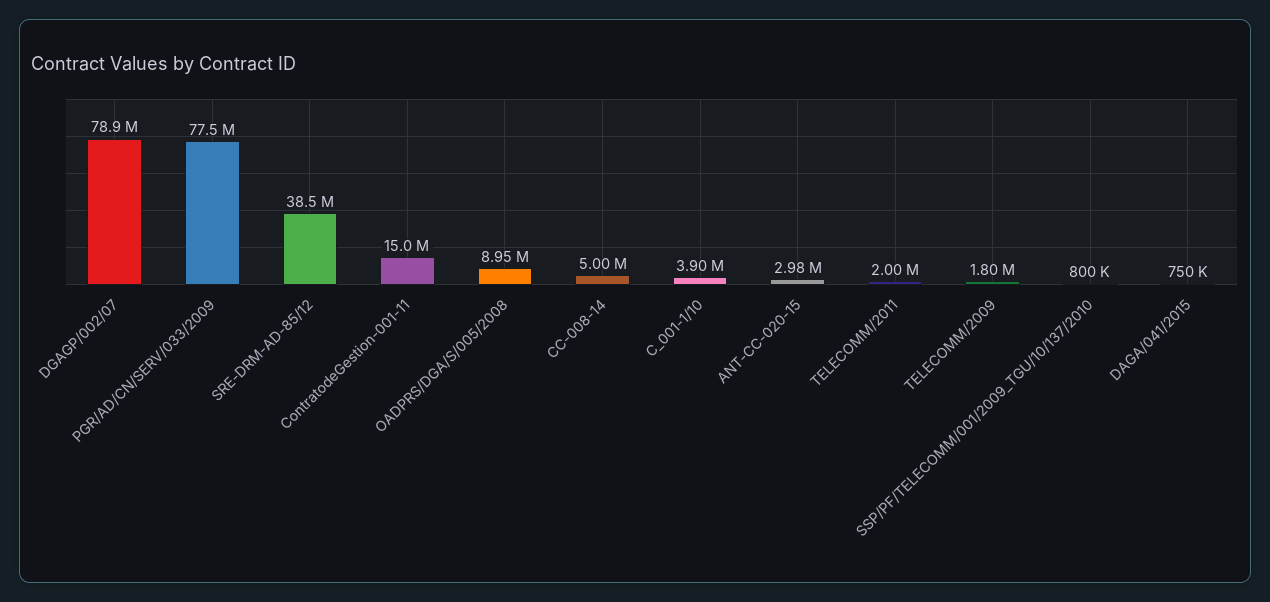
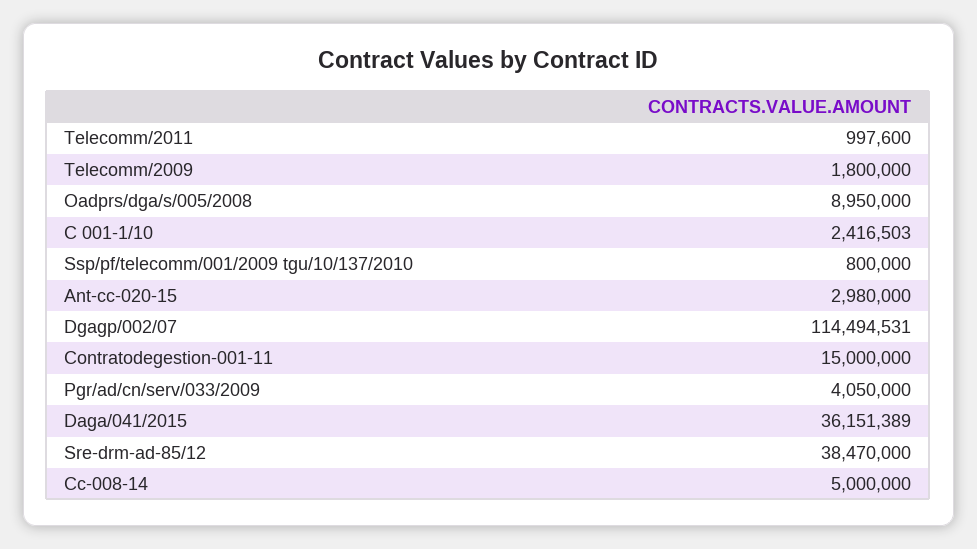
  {
-   "DGAGP/002/07": 78900000,
+   "DGAGP/002/07": 114494531,
-   "PGR/AD/CN/SERV/033/2009": 77500000,
+   "PGR/AD/CN/SERV/033/2009": 4050000,
    "SRE-DRM-AD-85/12": 38470000,
    "ContratodeGestion-001-11": 15000000,
    "OADPRS/DGA/S/005/2008": 8950000,
    "CC-008-14": 5000000,
-   "C_001-1/10": 3900000,
+   "C_001-1/10": 2416503,
    "ANT-CC-020-15": 2980000,
-   "TELECOMM/2011": 2000000,
+   "TELECOMM/2011": 997600,
    "TELECOMM/2009": 1800000,
    "SSP/PF/TELECOMM/001/2009_TGU/10/137/2010": 800000,
-   "DAGA/041/2015": 750000
+   "DAGA/041/2015": 36151389
  }

